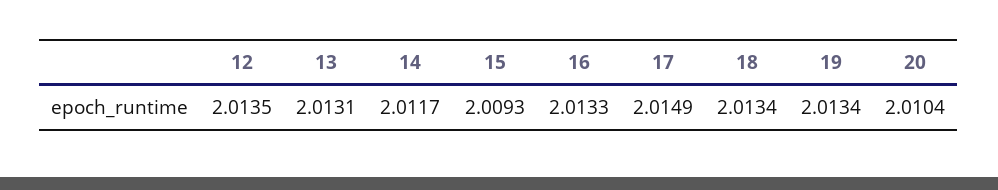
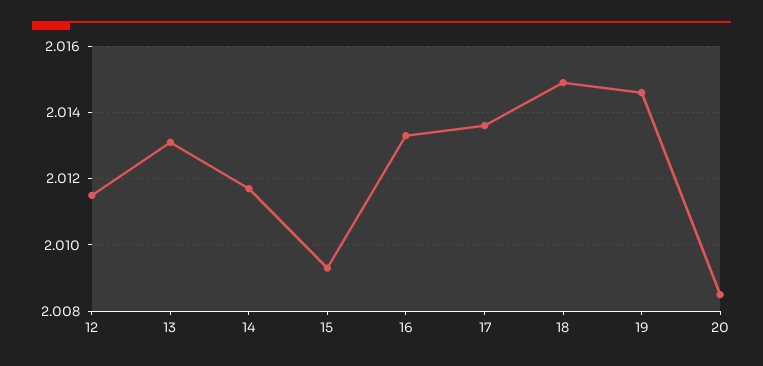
  {
-   "12": 2.0135,
+   "12": 2.0115,
    "13": 2.0131,
    "14": 2.0117,
    "15": 2.0093,
    "16": 2.0133,
-   "17": 2.0149,
+   "17": 2.0135,
-   "18": 2.0134,
+   "18": 2.015,
-   "19": 2.0134,
+   "19": 2.0145,
-   "20": 2.0104
+   "20": 2.0085
  }

